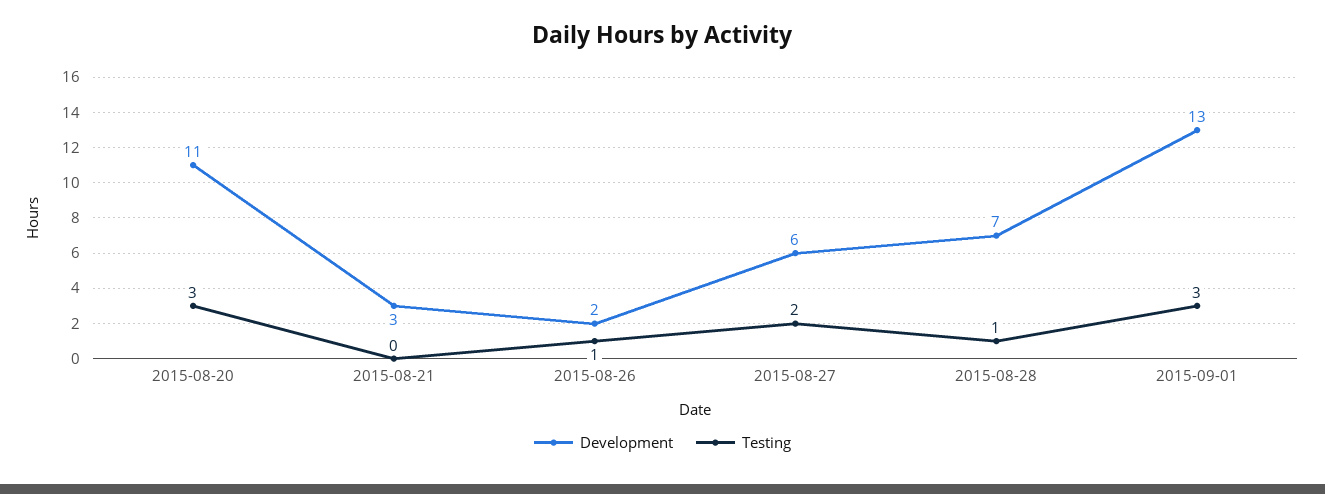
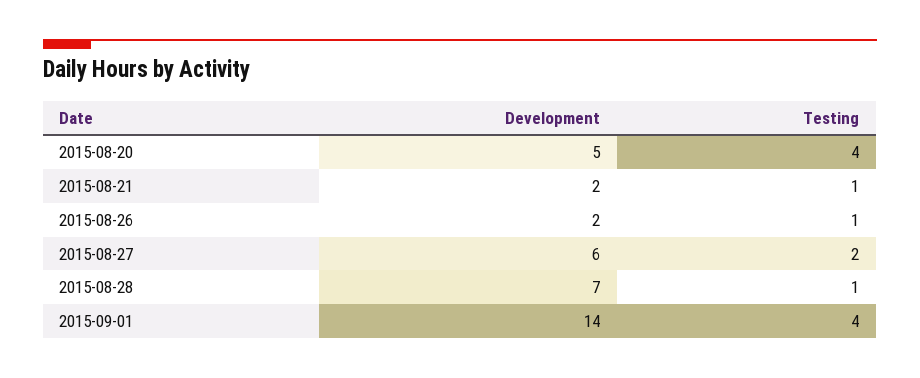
  {
    "Development": {
-     "2015-08-20": 11,
+     "2015-08-20": 5,
-     "2015-08-21": 3,
+     "2015-08-21": 2,
      "2015-08-26": 2,
      "2015-08-27": 6,
      "2015-08-28": 7,
-     "2015-09-01": 13
+     "2015-09-01": 14
    },
    "Testing": {
-     "2015-08-20": 3,
+     "2015-08-20": 4,
-     "2015-08-21": 0,
+     "2015-08-21": 1,
      "2015-08-26": 1,
      "2015-08-27": 2,
      "2015-08-28": 1,
-     "2015-09-01": 3
+     "2015-09-01": 4
    }
  }

